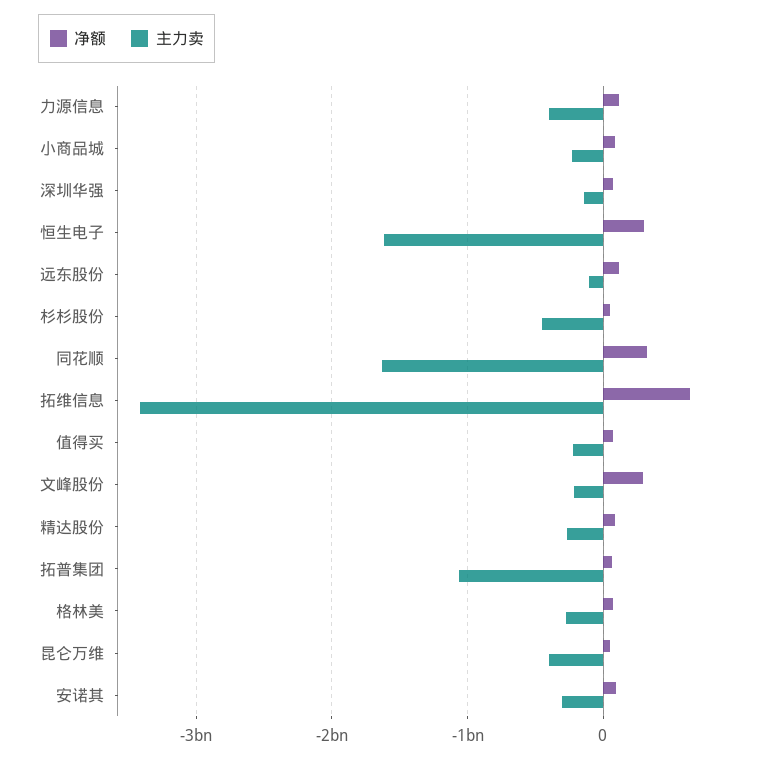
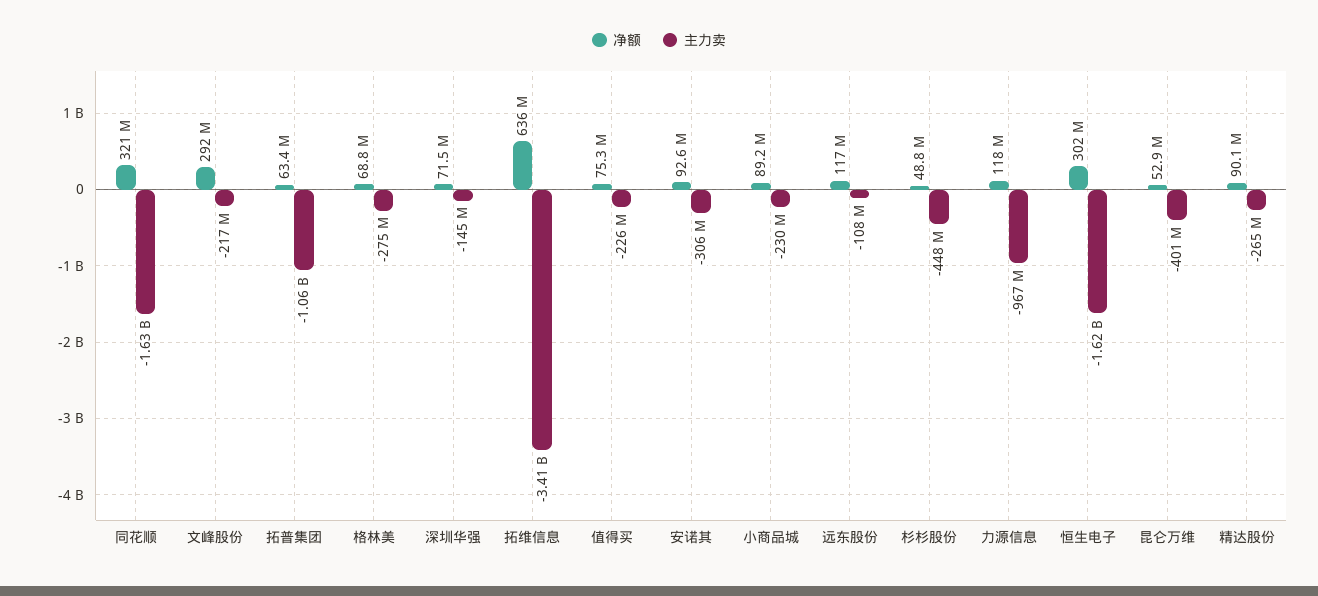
  {
    "净额": {
      "力源信息": 118000000,
      "小商品城": 89200000,
      "深圳华强": 71500000,
      "恒生电子": 302000000,
      "远东股份": 117000000,
      "杉杉股份": 48800000,
      "同花顺": 321000000,
      "拓维信息": 636000000,
      "值得买": 75300000,
      "文峰股份": 292000000,
      "精达股份": 90100000,
      "拓普集团": 63400000,
      "格林美": 68800000,
      "昆仑万维": 52900000,
      "安诺其": 92600000
    },
    "主力卖": {
-     "力源信息": -400000000,
+     "力源信息": -967000000,
      "小商品城": -230000000,
      "深圳华强": -145000000,
      "恒生电子": -1620000000,
      "远东股份": -108000000,
      "杉杉股份": -448000000,
      "同花顺": -1630000000,
      "拓维信息": -3410000000,
      "值得买": -226000000,
      "文峰股份": -217000000,
      "精达股份": -265000000,
      "拓普集团": -1060000000,
      "格林美": -275000000,
      "昆仑万维": -401000000,
      "安诺其": -306000000
    }
  }

